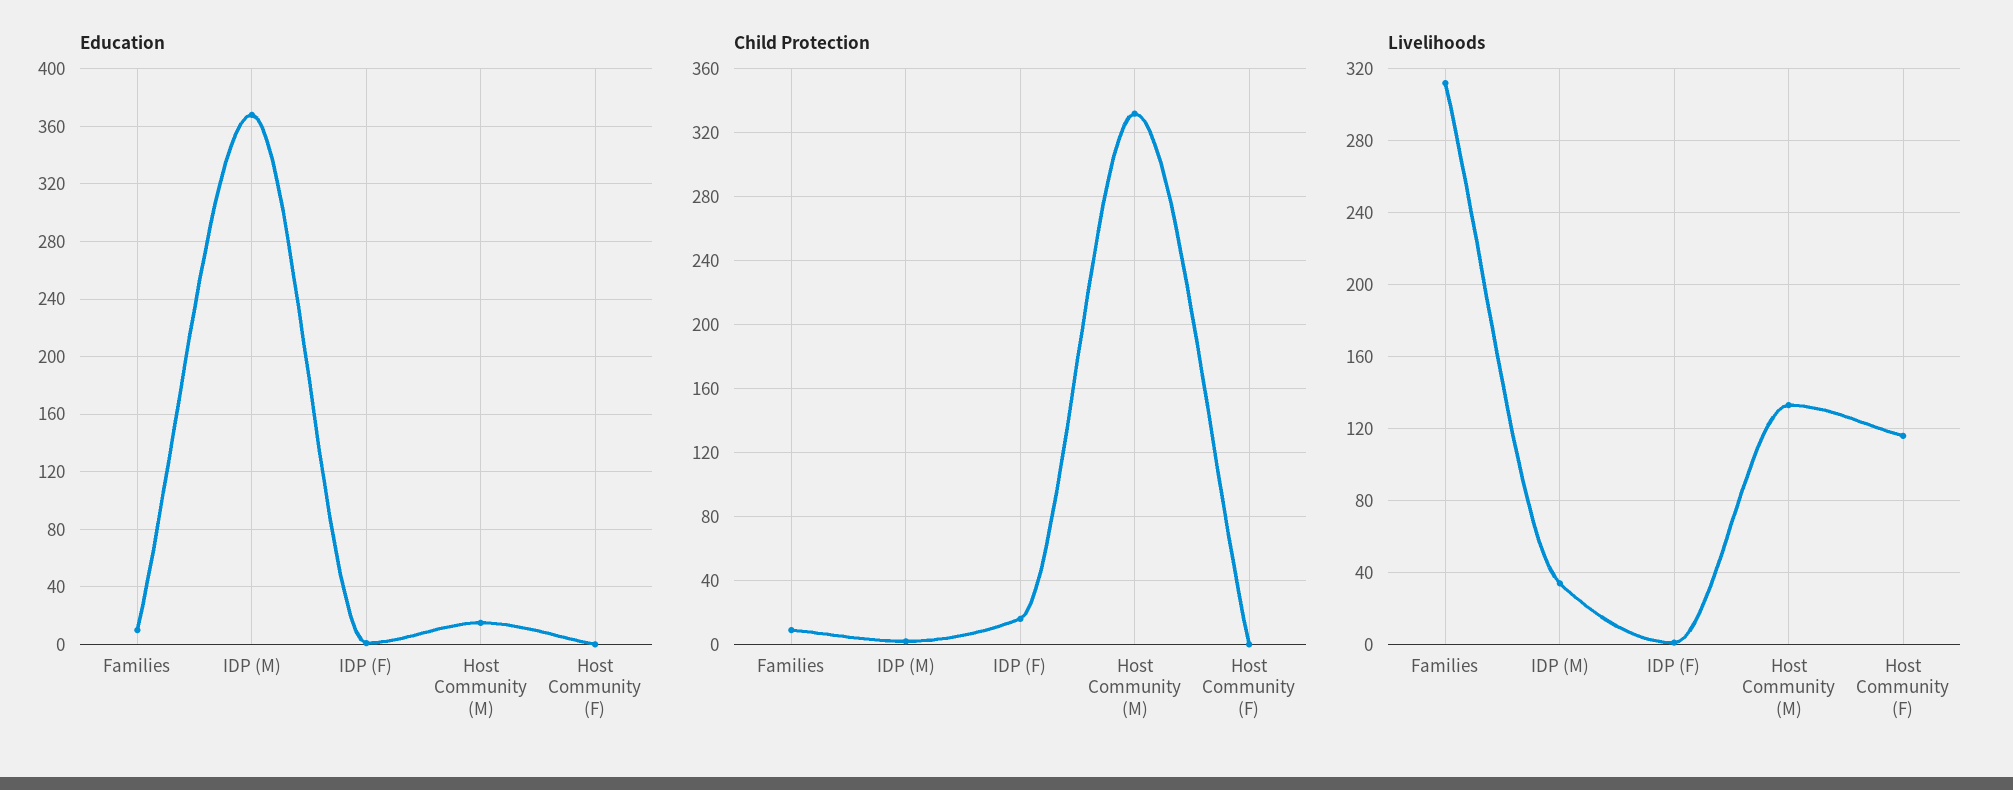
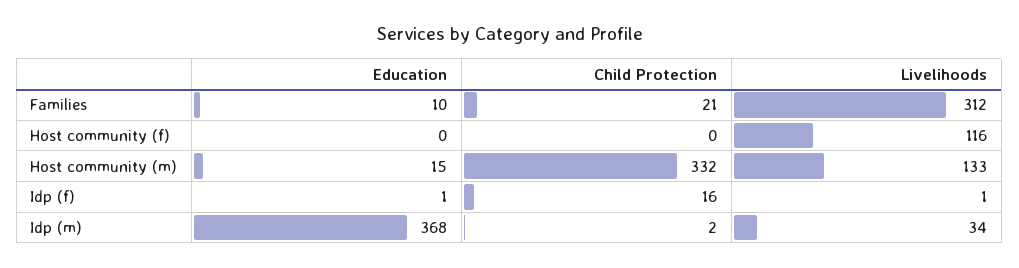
  {
    "Education": {
      "Families": 10,
      "IDP (M)": 368,
      "IDP (F)": 1,
      "Host Community (M)": 15,
      "Host Community (F)": 0
    },
    "Child Protection": {
-     "Families": 10,
+     "Families": 21,
      "IDP (M)": 2,
      "IDP (F)": 16,
      "Host Community (M)": 332,
      "Host Community (F)": 0
    },
    "Livelihoods": {
      "Families": 312,
      "IDP (M)": 34,
      "IDP (F)": 1,
      "Host Community (M)": 133,
      "Host Community (F)": 116
    }
  }

